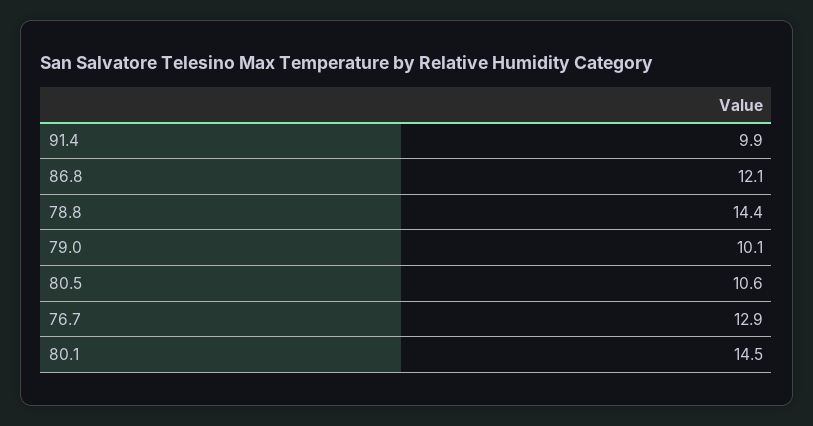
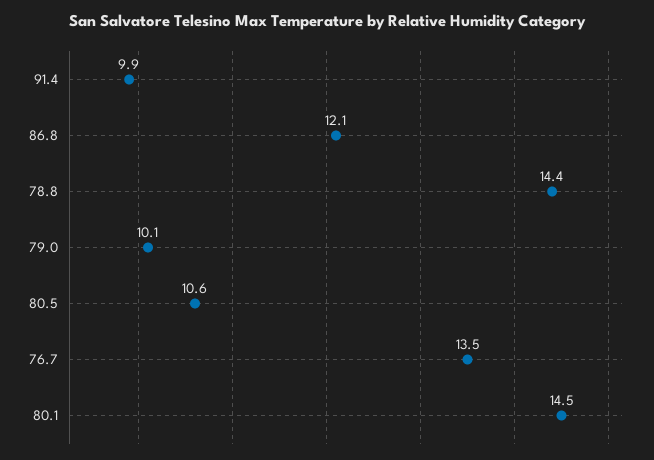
  {
    "91.4": 9.9,
    "86.8": 12.1,
    "78.8": 14.4,
    "79.0": 10.1,
    "80.5": 10.6,
-   "76.7": 12.9,
+   "76.7": 13.5,
    "80.1": 14.5
  }

